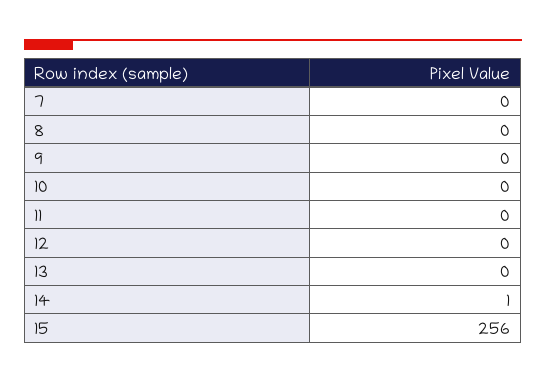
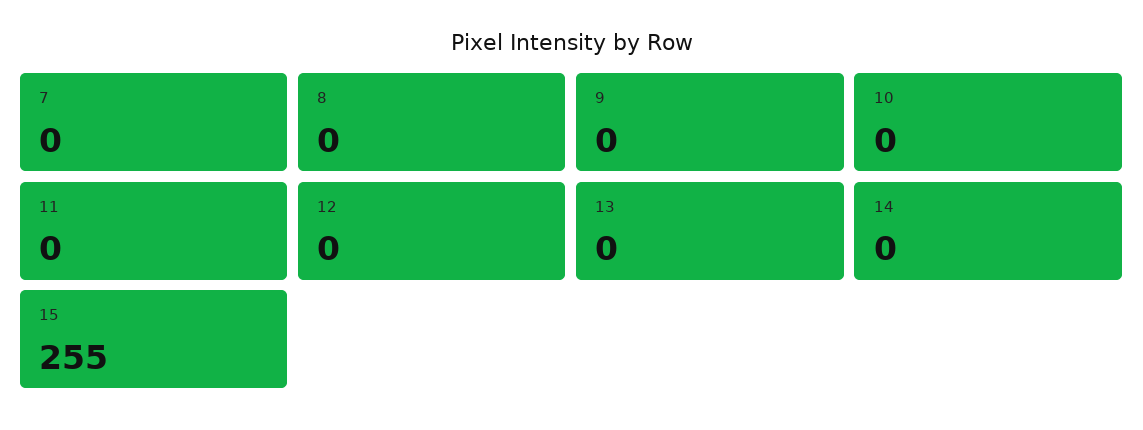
  {
    "7": 0,
    "8": 0,
    "9": 0,
    "10": 0,
    "11": 0,
    "12": 0,
    "13": 0,
-   "14": 1,
+   "14": 0,
-   "15": 256
+   "15": 255
  }

